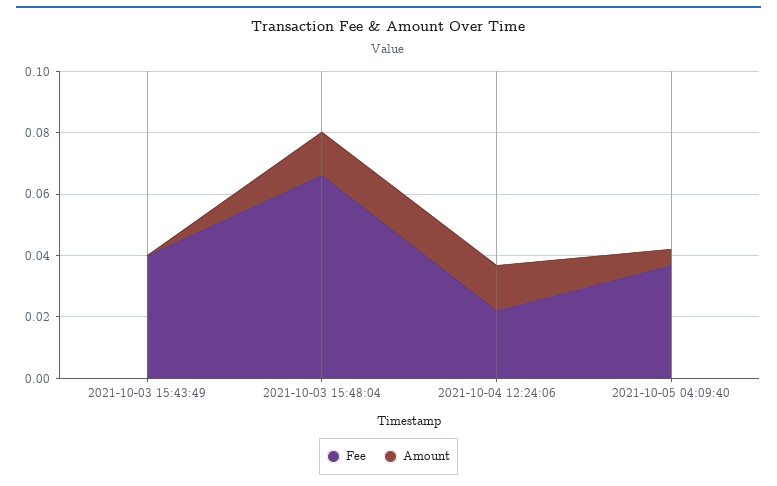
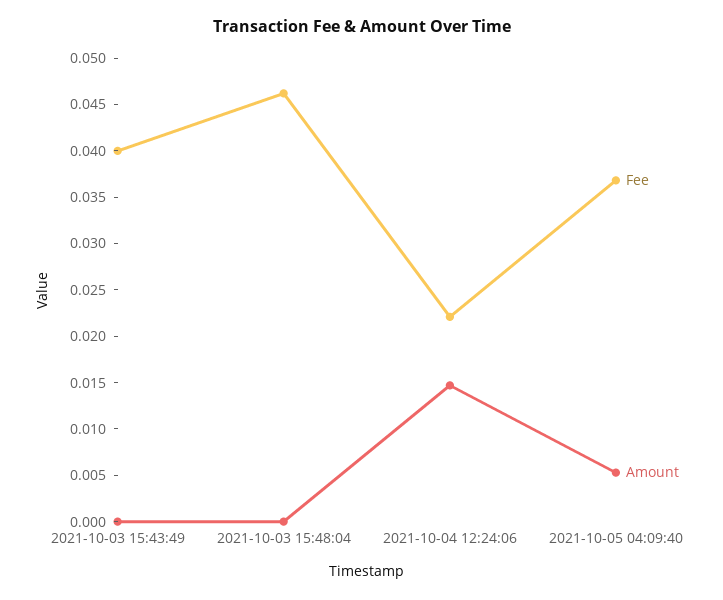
  {
    "Fee": {
      "2021-10-03 15:43:49": 0.04,
-     "2021-10-03 15:48:04": 0.065,
+     "2021-10-03 15:48:04": 0.046,
      "2021-10-04 12:24:06": 0.022,
      "2021-10-05 04:09:40": 0.037
    },
    "Amount": {
      "2021-10-03 15:43:49": 0,
-     "2021-10-03 15:48:04": 0.015,
+     "2021-10-03 15:48:04": 0,
      "2021-10-04 12:24:06": 0.015,
      "2021-10-05 04:09:40": 0.005
    }
  }

